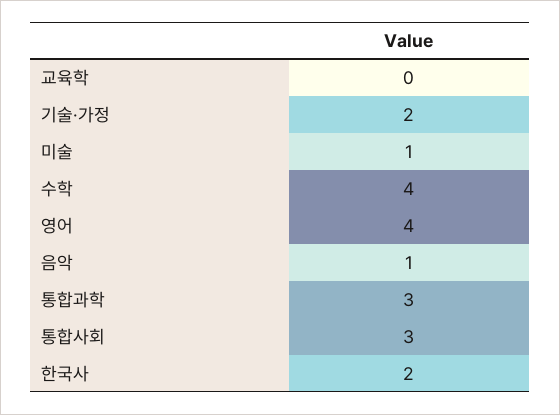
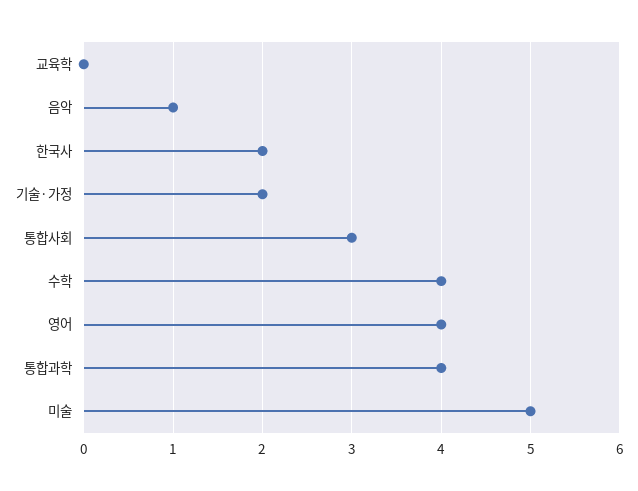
  {
    "교육학": 0,
    "기술·가정": 2,
-   "미술": 1,
+   "미술": 5,
    "수학": 4,
    "영어": 4,
    "음악": 1,
-   "통합과학": 3,
+   "통합과학": 4,
    "통합사회": 3,
    "한국사": 2
  }

